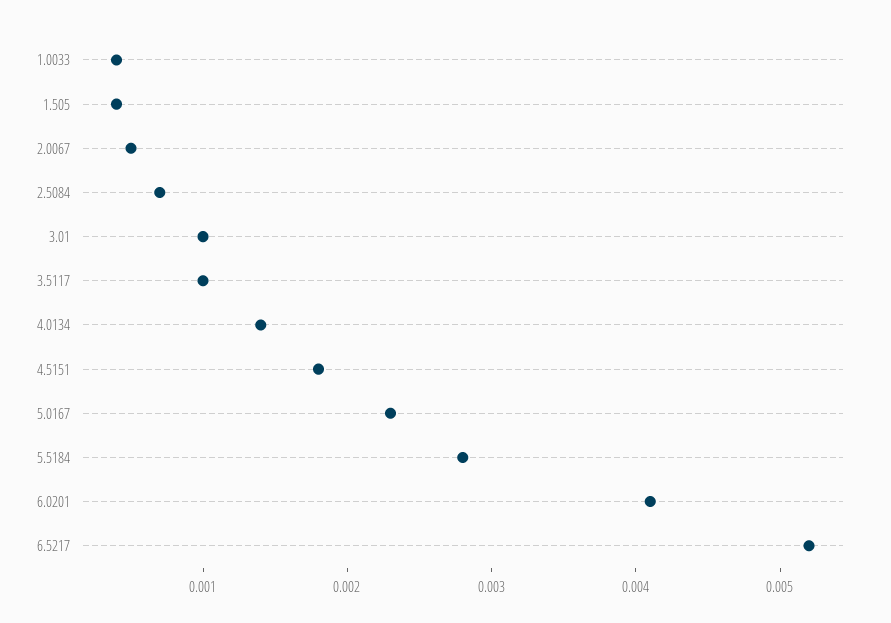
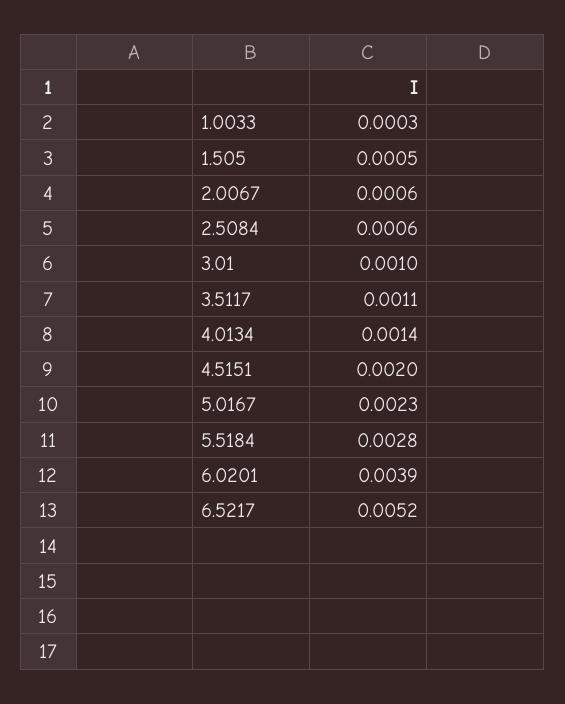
  {
-   "1.0033": 0.0004,
+   "1.0033": 0.0003,
-   "1.505": 0.0004,
+   "1.505": 0.0005,
-   "2.0067": 0.0005,
+   "2.0067": 0.0006,
-   "2.5084": 0.0007,
+   "2.5084": 0.0006,
    "3.01": 0.001,
-   "3.5117": 0.001,
+   "3.5117": 0.0011,
    "4.0134": 0.0014,
-   "4.5151": 0.0018,
+   "4.5151": 0.002,
    "5.0167": 0.0023,
    "5.5184": 0.0028,
-   "6.0201": 0.0041,
+   "6.0201": 0.0039,
    "6.5217": 0.0052
  }

